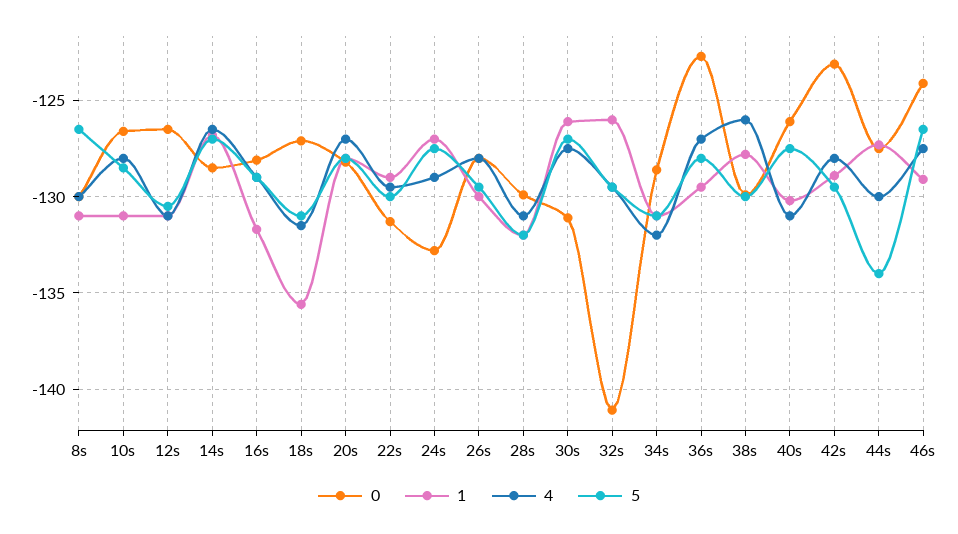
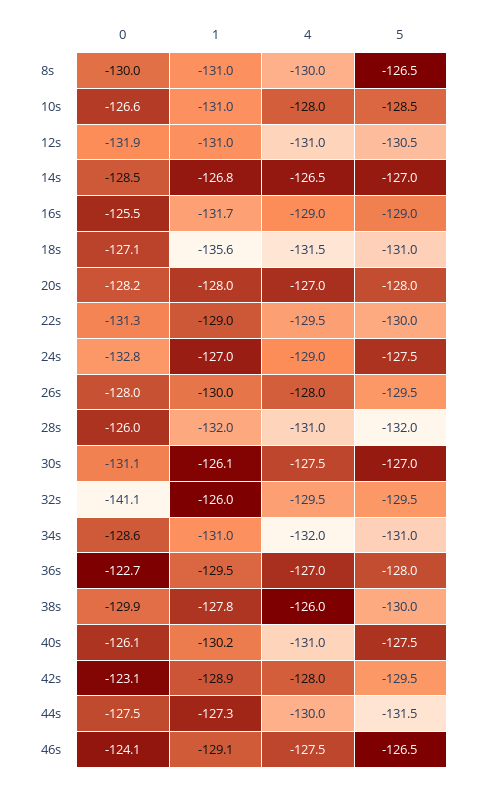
  {
    "0": {
      "8s": -130,
      "10s": -126.6,
-     "12s": -126.5,
+     "12s": -131.9,
      "14s": -128.5,
-     "16s": -128,
+     "16s": -125.5,
      "18s": -127.1,
      "20s": -128.2,
      "22s": -131.3,
      "24s": -132.8,
      "26s": -128,
-     "28s": -130,
+     "28s": -126,
      "30s": -131.1,
      "32s": -141.1,
      "34s": -128.6,
      "36s": -122.7,
      "38s": -129.9,
      "40s": -126.1,
      "42s": -123.1,
      "44s": -127.5,
      "46s": -124.1
    },
    "1": {
      "8s": -131,
      "10s": -131,
      "12s": -131,
      "14s": -126.8,
      "16s": -131.7,
      "18s": -135.6,
      "20s": -128,
      "22s": -129,
      "24s": -127,
      "26s": -130,
      "28s": -132,
      "30s": -126.1,
      "32s": -126,
      "34s": -131,
      "36s": -129.5,
      "38s": -127.8,
      "40s": -130.2,
      "42s": -128.9,
      "44s": -127.3,
      "46s": -129.1
    },
    "4": {
      "8s": -130,
      "10s": -128,
      "12s": -131,
      "14s": -126.5,
      "16s": -129,
      "18s": -131.5,
      "20s": -127,
      "22s": -129.5,
      "24s": -129,
      "26s": -128,
      "28s": -131,
      "30s": -127.5,
      "32s": -129.5,
      "34s": -132,
      "36s": -127,
      "38s": -126,
      "40s": -131,
      "42s": -128,
      "44s": -130,
      "46s": -127.5
    },
    "5": {
      "8s": -126.5,
      "10s": -128.5,
      "12s": -130.5,
      "14s": -127,
      "16s": -129,
      "18s": -131,
      "20s": -128,
      "22s": -130,
      "24s": -127.5,
      "26s": -129.5,
      "28s": -132,
      "30s": -127,
      "32s": -129.5,
      "34s": -131,
      "36s": -128,
      "38s": -130,
      "40s": -127.5,
      "42s": -129.5,
-     "44s": -134,
+     "44s": -131.5,
      "46s": -126.5
    }
  }

